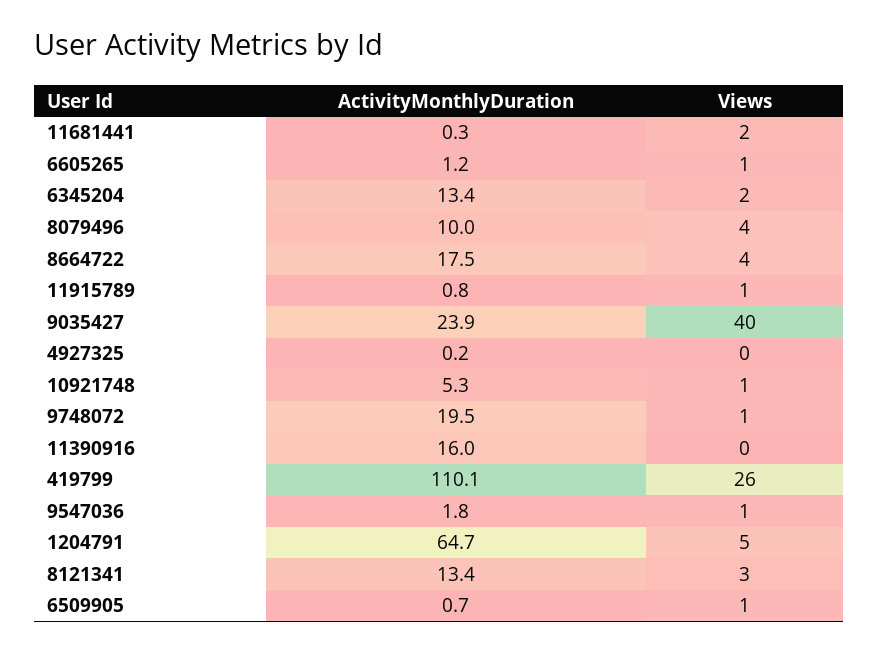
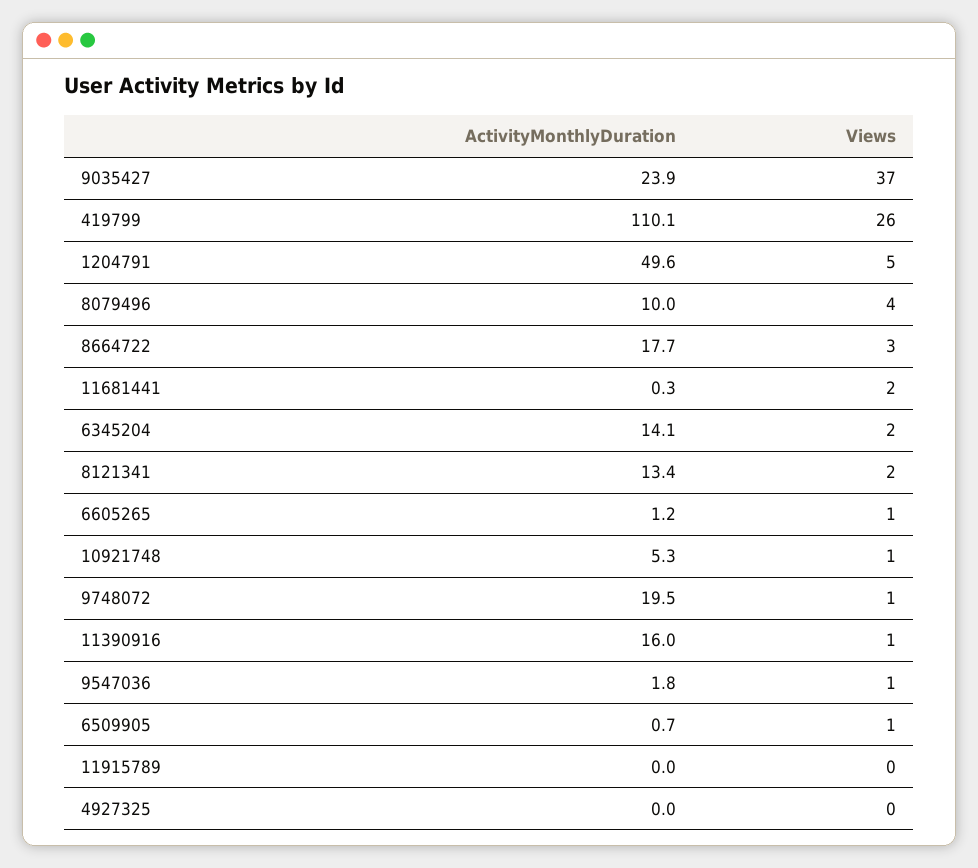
  {
    "ActivityMonthlyDuration": {
      "11681441": 0.3,
      "6605265": 1.2,
-     "6345204": 13.4,
+     "6345204": 14.1,
      "8079496": 10,
-     "8664722": 17.5,
+     "8664722": 17.7,
-     "11915789": 0.8,
+     "11915789": 0,
      "9035427": 23.9,
-     "4927325": 0.2,
+     "4927325": 0,
      "10921748": 5.3,
      "9748072": 19.5,
      "11390916": 16,
      "419799": 110.1,
      "9547036": 1.8,
-     "1204791": 64.7,
+     "1204791": 49.6,
      "8121341": 13.4,
      "6509905": 0.7
    },
    "Views": {
      "11681441": 2,
      "6605265": 1,
      "6345204": 2,
      "8079496": 4,
-     "8664722": 4,
+     "8664722": 3,
-     "11915789": 1,
+     "11915789": 0,
-     "9035427": 40,
+     "9035427": 37,
      "4927325": 0,
      "10921748": 1,
      "9748072": 1,
-     "11390916": 0,
+     "11390916": 1,
      "419799": 26,
      "9547036": 1,
      "1204791": 5,
-     "8121341": 3,
+     "8121341": 2,
      "6509905": 1
    }
  }

